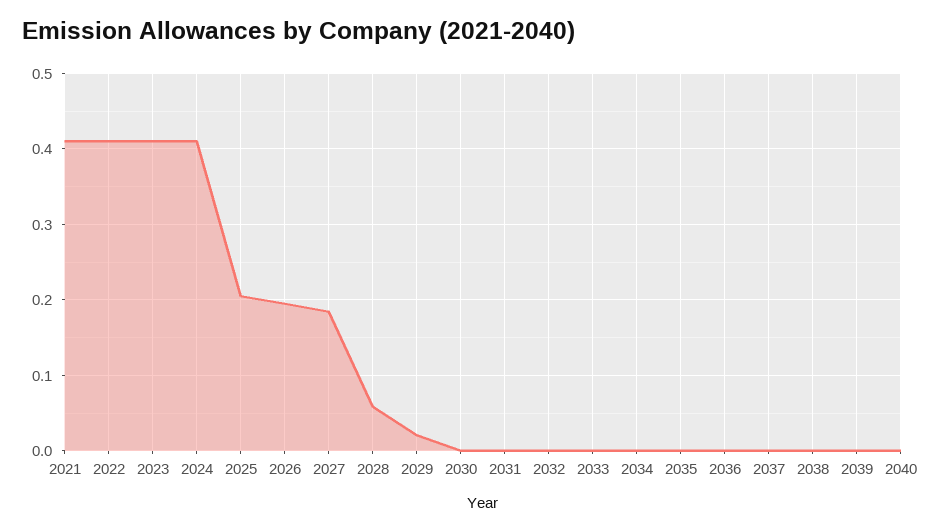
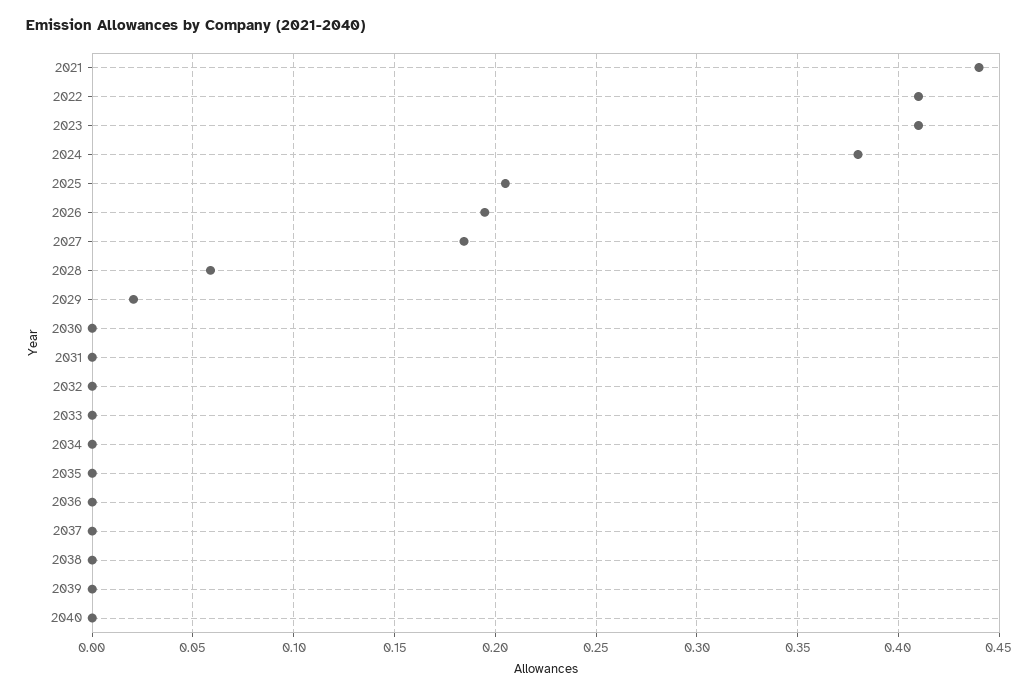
  {
-   "2021": 0.41,
+   "2021": 0.44,
    "2022": 0.41,
    "2023": 0.41,
-   "2024": 0.41,
+   "2024": 0.38,
    "2025": 0.205,
    "2026": 0.195,
    "2027": 0.185,
    "2028": 0.06,
    "2029": 0.02,
    "2030": 0,
    "2031": 0,
    "2032": 0,
    "2033": 0,
    "2034": 0,
    "2035": 0,
    "2036": 0,
    "2037": 0,
    "2038": 0,
    "2039": 0,
    "2040": 0
  }

